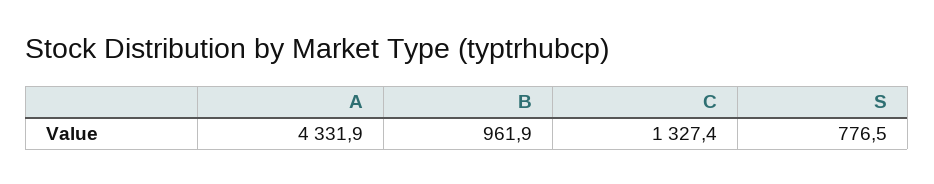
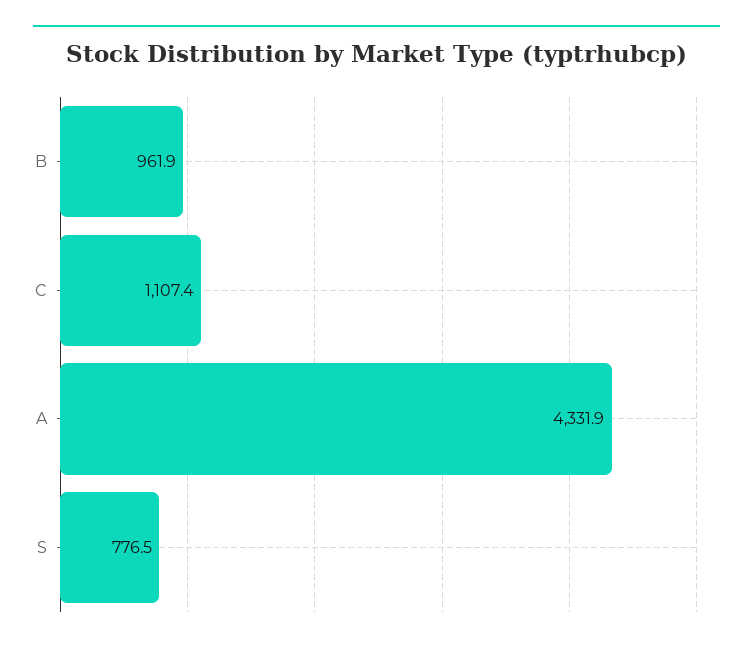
  {
    "A": 4331.9,
    "B": 961.9,
-   "C": 1327.4,
+   "C": 1107.4,
    "S": 776.5
  }

